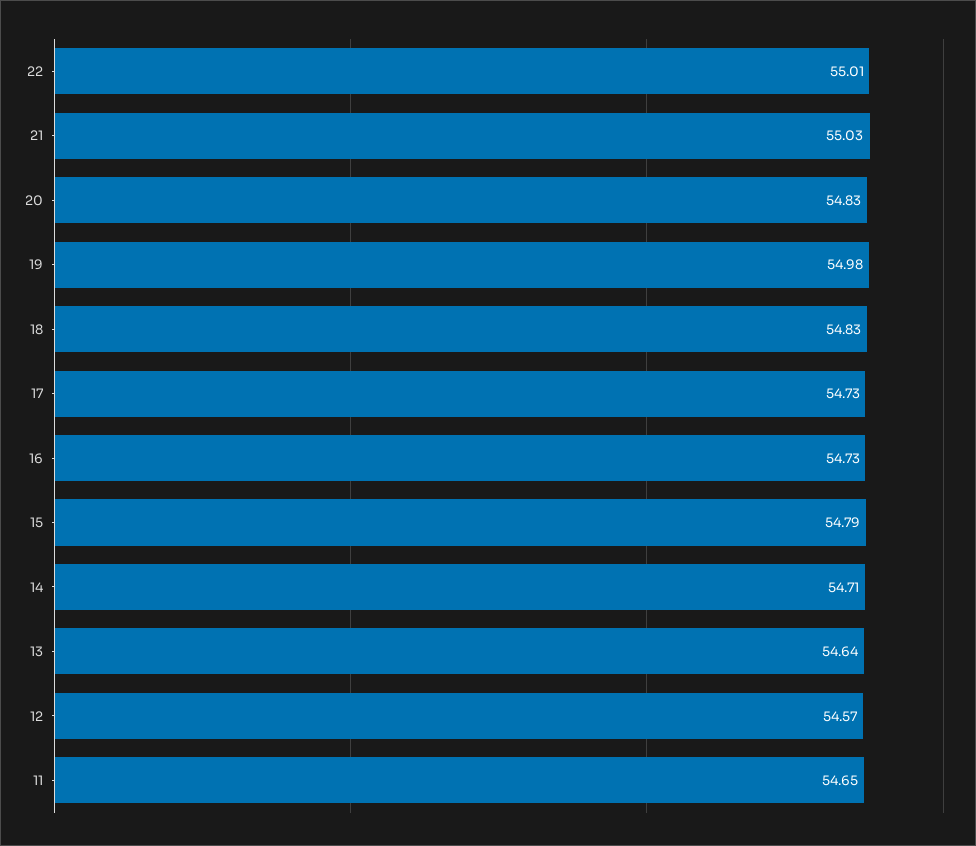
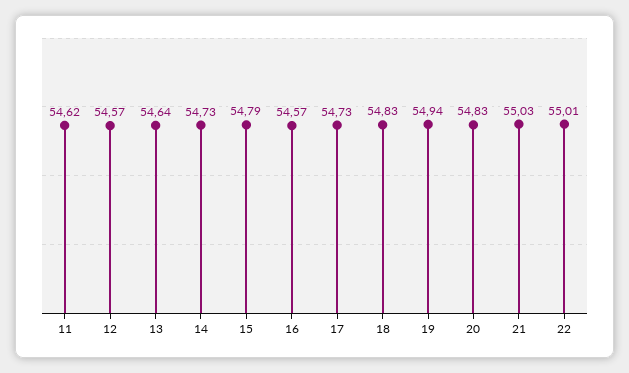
  {
    "22": 55.01,
    "21": 55.03,
    "20": 54.83,
-   "19": 54.98,
+   "19": 54.94,
    "18": 54.83,
    "17": 54.73,
-   "16": 54.73,
+   "16": 54.57,
    "15": 54.79,
-   "14": 54.71,
+   "14": 54.73,
    "13": 54.64,
    "12": 54.57,
-   "11": 54.65
+   "11": 54.62
  }

